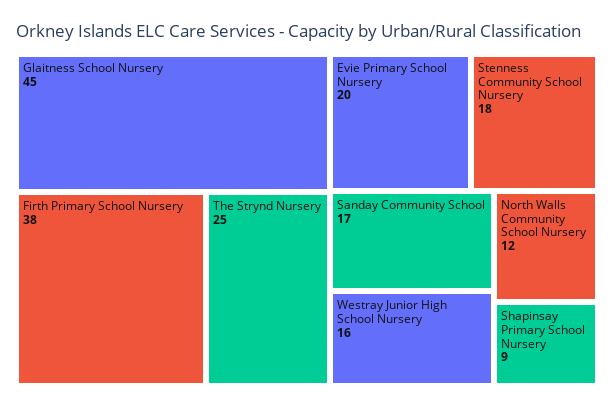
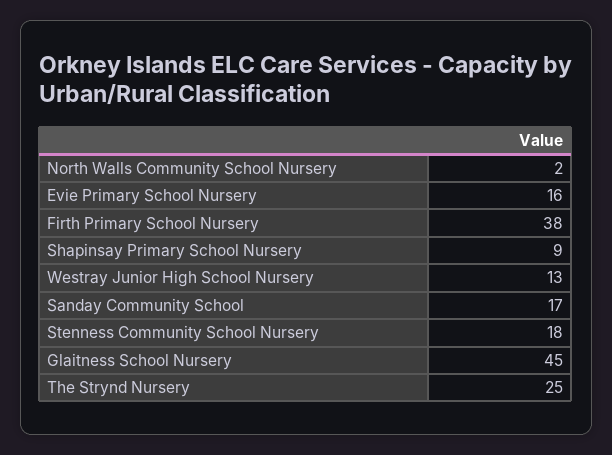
  {
    "Glaitness School Nursery": 45,
    "Firth Primary School Nursery": 38,
    "The Strynd Nursery": 25,
-   "Evie Primary School Nursery": 20,
+   "Evie Primary School Nursery": 16,
    "Stenness Community School Nursery": 18,
    "Sanday Community School": 17,
-   "Westray Junior High School Nursery": 16,
+   "Westray Junior High School Nursery": 13,
-   "North Walls Community School Nursery": 12,
+   "North Walls Community School Nursery": 2,
    "Shapinsay Primary School Nursery": 9
  }

